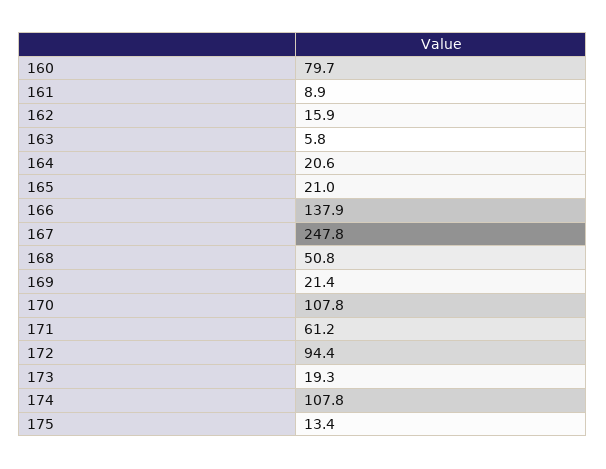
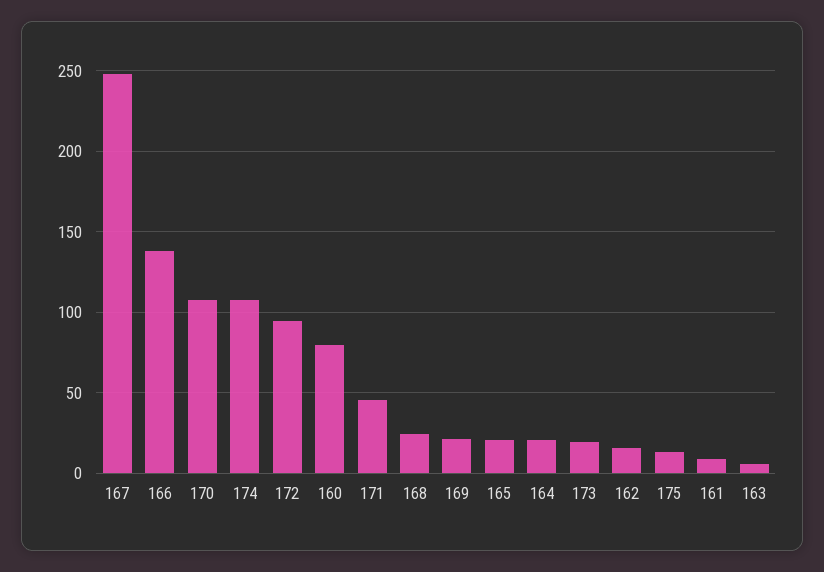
  {
    "160": 79.7,
    "161": 8.9,
    "162": 15.9,
    "163": 5.8,
    "164": 20.6,
    "165": 21,
    "166": 137.9,
    "167": 247.8,
-   "168": 50.8,
+   "168": 25,
    "169": 21.4,
    "170": 107.8,
-   "171": 61.2,
+   "171": 45,
    "172": 94.4,
    "173": 19.3,
    "174": 107.8,
    "175": 13.4
  }

